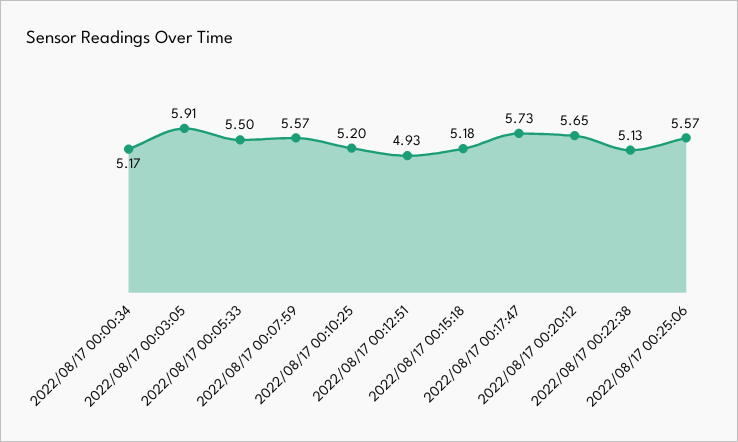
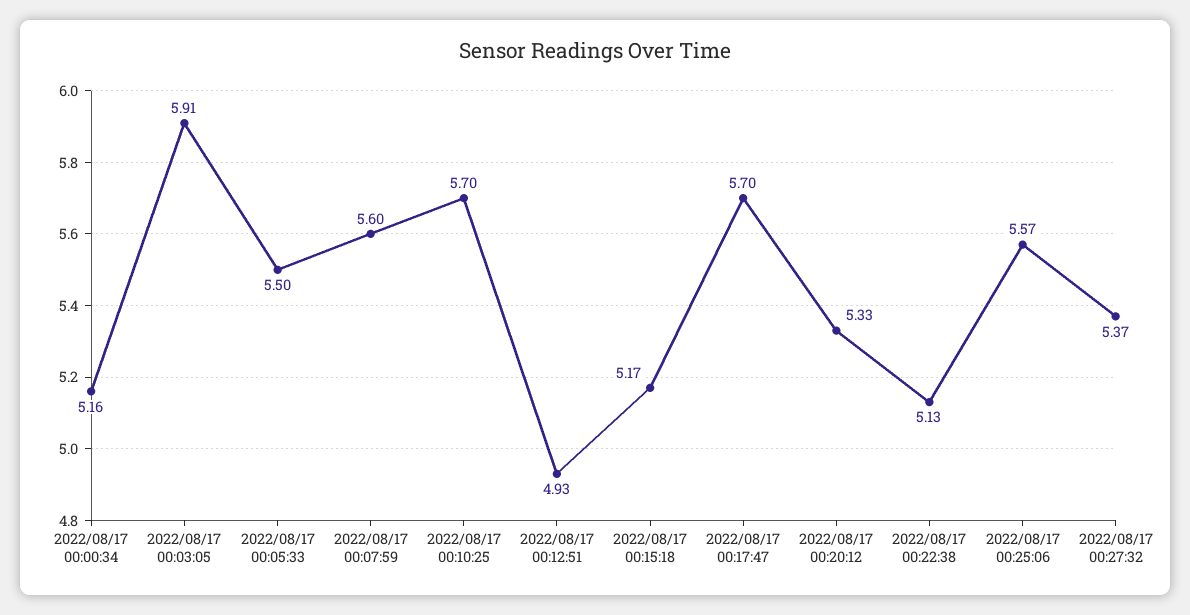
  {
-   "2022/08/17 00:00:34": 5.17,
+   "2022/08/17 00:00:34": 5.16,
    "2022/08/17 00:03:05": 5.91,
    "2022/08/17 00:05:33": 5.5,
-   "2022/08/17 00:07:59": 5.57,
+   "2022/08/17 00:07:59": 5.6,
-   "2022/08/17 00:10:25": 5.2,
+   "2022/08/17 00:10:25": 5.7,
    "2022/08/17 00:12:51": 4.93,
-   "2022/08/17 00:15:18": 5.18,
+   "2022/08/17 00:15:18": 5.17,
-   "2022/08/17 00:17:47": 5.73,
+   "2022/08/17 00:17:47": 5.7,
-   "2022/08/17 00:20:12": 5.65,
+   "2022/08/17 00:20:12": 5.33,
    "2022/08/17 00:22:38": 5.13,
-   "2022/08/17 00:25:06": 5.57
+   "2022/08/17 00:25:06": 5.57,
+   "2022/08/17 00:27:32": 5.37
  }

